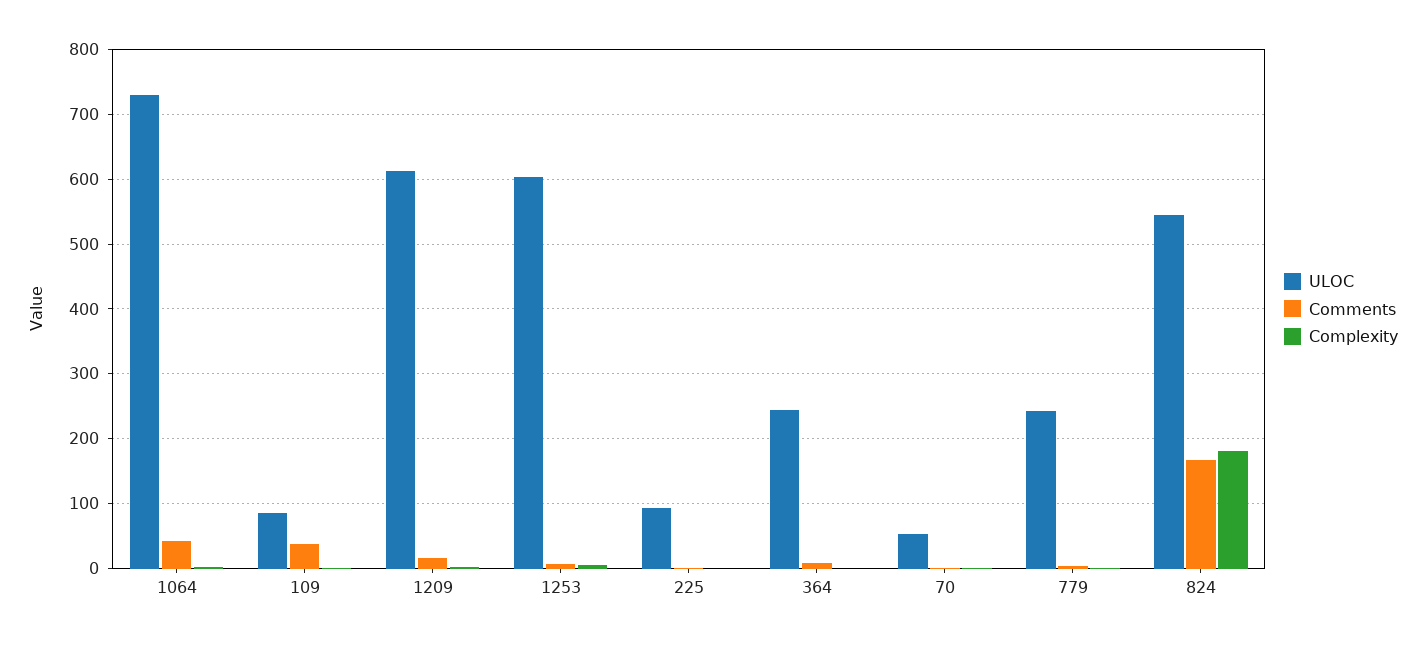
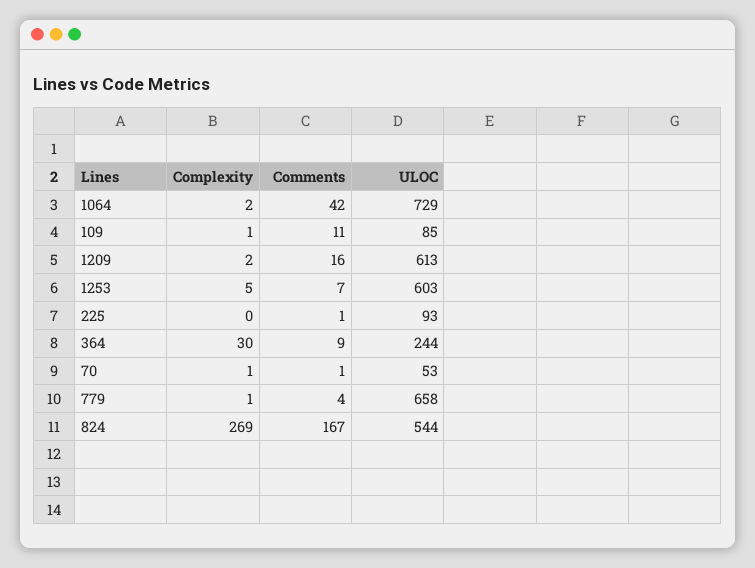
  {
    "ULOC": {
      "1064": 729,
      "109": 85,
      "1209": 613,
      "1253": 603,
      "225": 93,
      "364": 244,
      "70": 53,
-     "779": 240,
+     "779": 658,
      "824": 544
    },
    "Comments": {
      "1064": 42,
-     "109": 40,
+     "109": 11,
      "1209": 16,
      "1253": 7,
      "225": 1,
      "364": 9,
      "70": 1,
      "779": 4,
      "824": 167
    },
    "Complexity": {
      "1064": 2,
      "109": 1,
      "1209": 2,
      "1253": 5,
      "225": 0,
-     "364": 0,
+     "364": 30,
      "70": 1,
      "779": 1,
-     "824": 180
+     "824": 269
    }
  }

